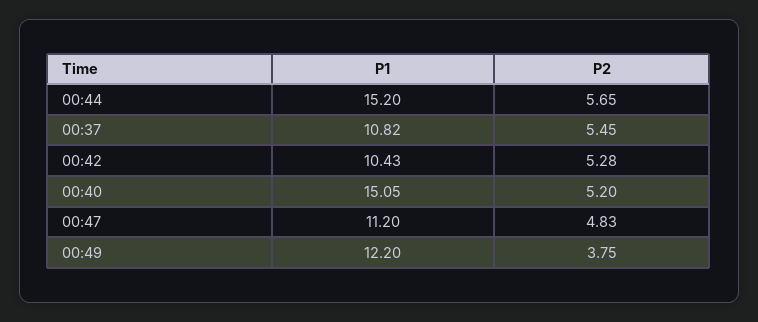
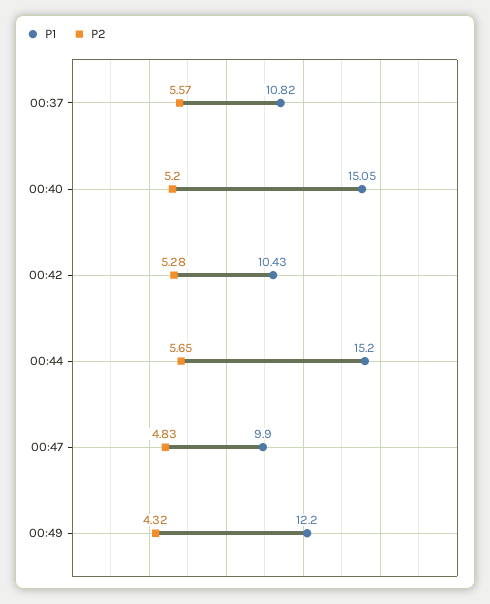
  {
    "P1": {
      "00:44": 15.2,
      "00:37": 10.82,
      "00:42": 10.43,
      "00:40": 15.05,
-     "00:47": 11.2,
+     "00:47": 9.9,
      "00:49": 12.2
    },
    "P2": {
      "00:44": 5.65,
-     "00:37": 5.45,
+     "00:37": 5.57,
      "00:42": 5.28,
      "00:40": 5.2,
      "00:47": 4.83,
-     "00:49": 3.75
+     "00:49": 4.32
    }
  }

